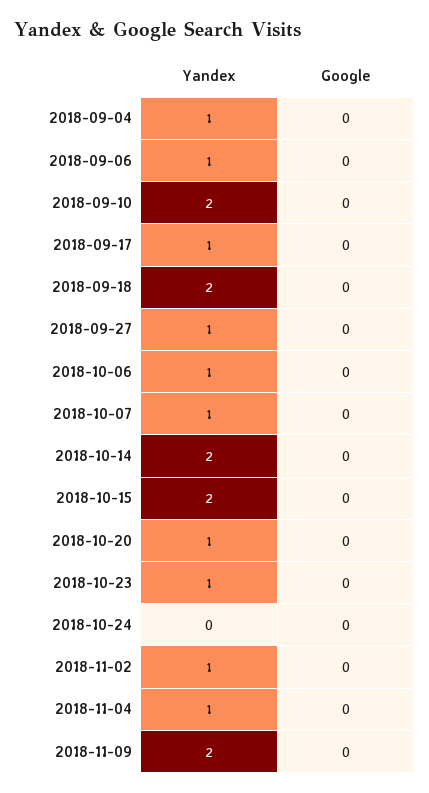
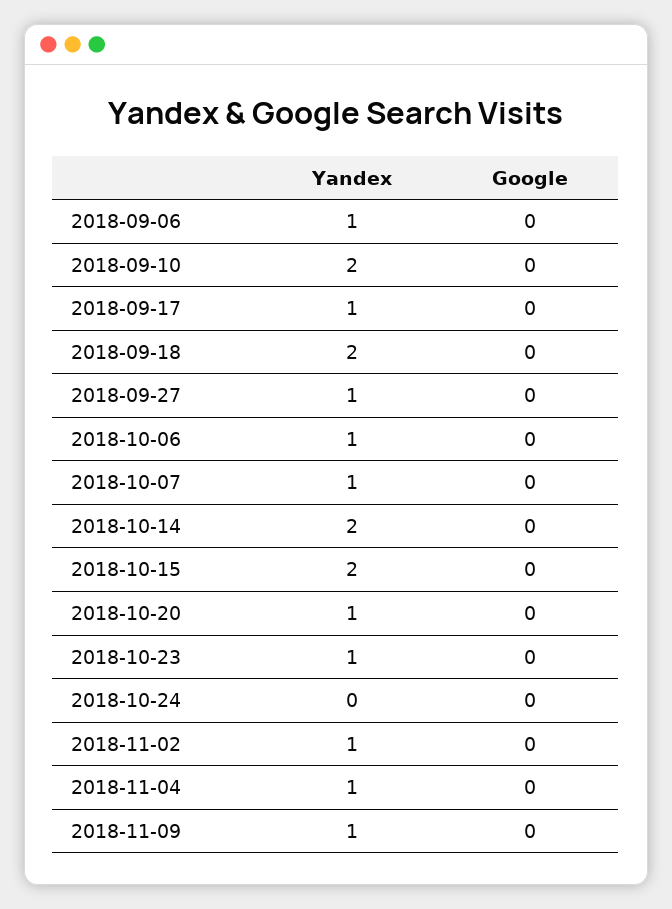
  {
    "Yandex": {
-     "2018-09-04": 1,
      "2018-09-06": 1,
      "2018-09-10": 2,
      "2018-09-17": 1,
      "2018-09-18": 2,
      "2018-09-27": 1,
      "2018-10-06": 1,
      "2018-10-07": 1,
      "2018-10-14": 2,
      "2018-10-15": 2,
      "2018-10-20": 1,
      "2018-10-23": 1,
      "2018-10-24": 0,
      "2018-11-02": 1,
      "2018-11-04": 1,
-     "2018-11-09": 2
+     "2018-11-09": 1
    },
    "Google": {
-     "2018-09-04": 0,
      "2018-09-06": 0,
      "2018-09-10": 0,
      "2018-09-17": 0,
      "2018-09-18": 0,
      "2018-09-27": 0,
      "2018-10-06": 0,
      "2018-10-07": 0,
      "2018-10-14": 0,
      "2018-10-15": 0,
      "2018-10-20": 0,
      "2018-10-23": 0,
      "2018-10-24": 0,
      "2018-11-02": 0,
      "2018-11-04": 0,
      "2018-11-09": 0
    }
  }

